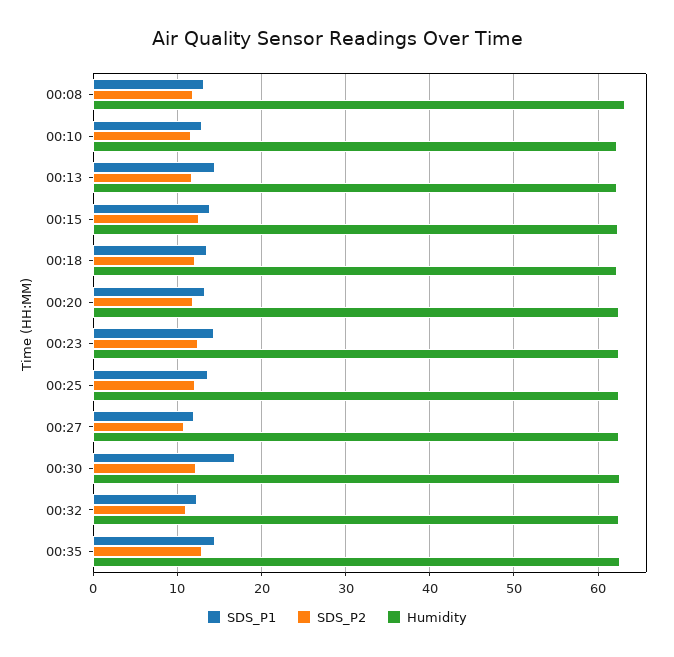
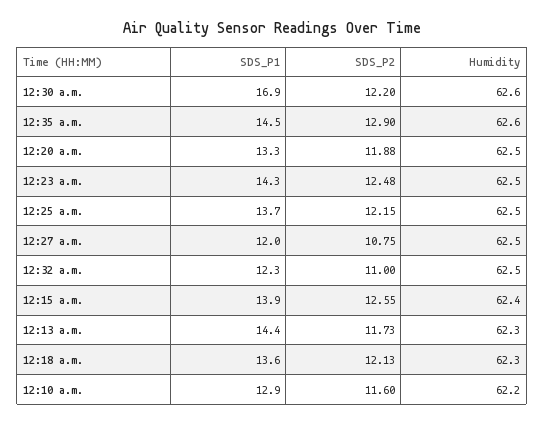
  {
    "SDS_P1": {
-     "00:08": 13,
      "00:10": 12.9,
      "00:13": 14.4,
      "00:15": 13.9,
      "00:18": 13.6,
      "00:20": 13.3,
      "00:23": 14.3,
      "00:25": 13.7,
      "00:27": 12,
      "00:30": 16.9,
      "00:32": 12.3,
      "00:35": 14.5
    },
    "SDS_P2": {
-     "00:08": 12,
      "00:10": 11.6,
      "00:13": 11.73,
      "00:15": 12.55,
      "00:18": 12.13,
      "00:20": 11.88,
      "00:23": 12.48,
      "00:25": 12.15,
      "00:27": 10.75,
      "00:30": 12.2,
      "00:32": 11,
      "00:35": 12.9
    },
    "Humidity": {
-     "00:08": 63,
      "00:10": 62.2,
      "00:13": 62.3,
      "00:15": 62.4,
      "00:18": 62.3,
      "00:20": 62.5,
      "00:23": 62.5,
      "00:25": 62.5,
      "00:27": 62.5,
      "00:30": 62.6,
      "00:32": 62.5,
      "00:35": 62.6
    }
  }

